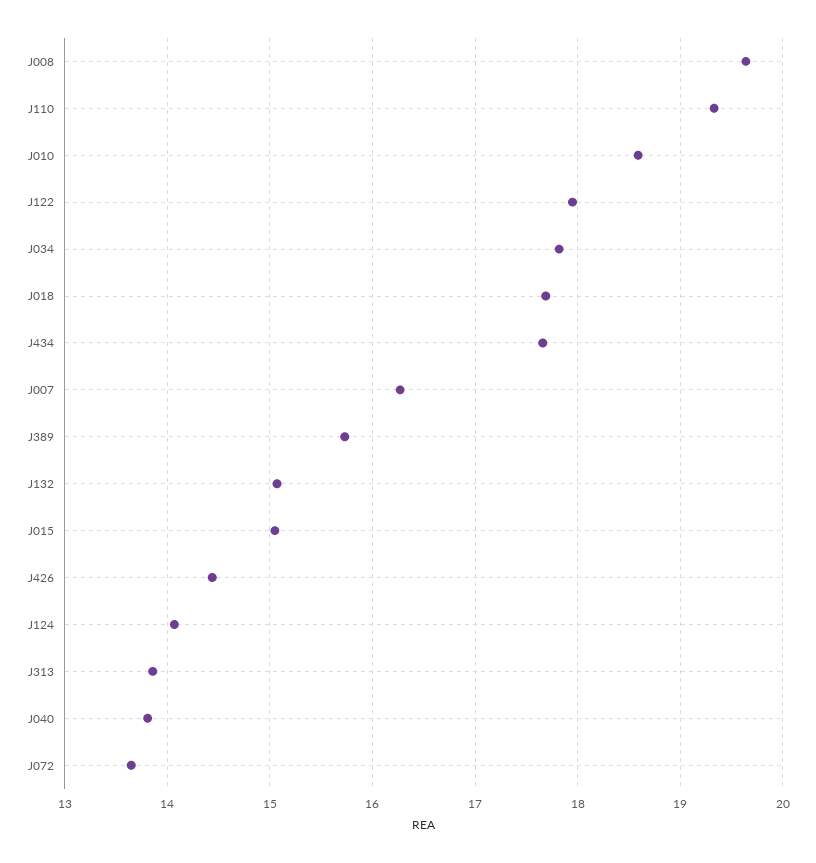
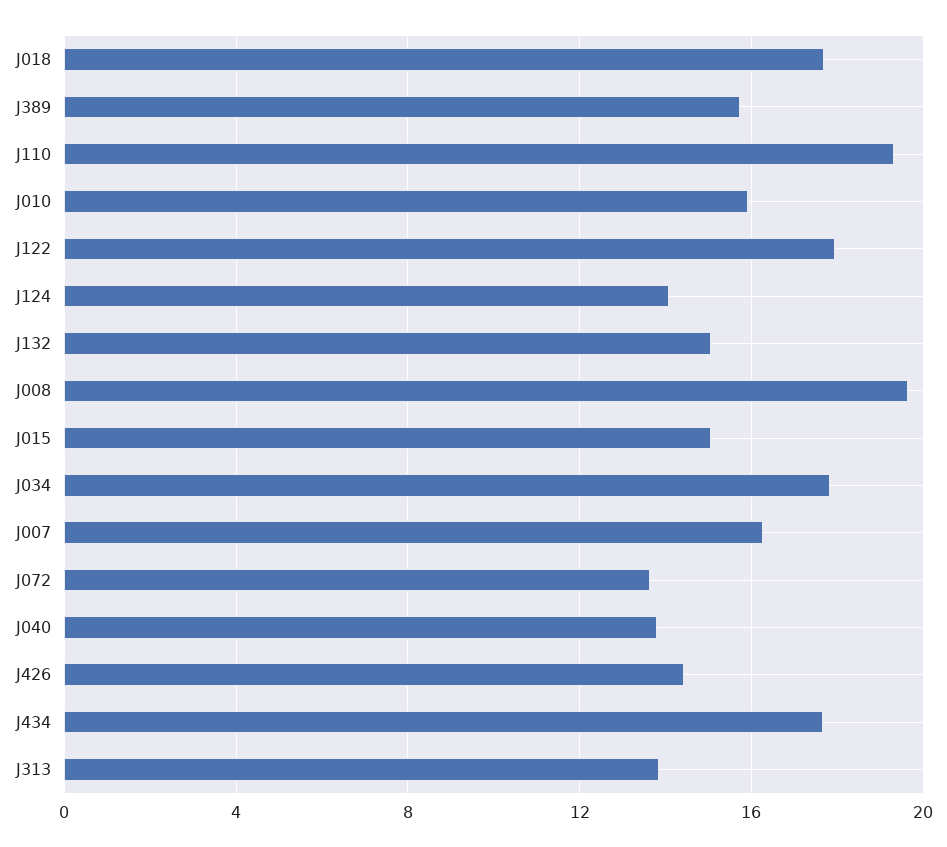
  {
    "J008": 19.6,
    "J110": 19.3,
-   "J010": 18.6,
+   "J010": 16,
    "J122": 18,
    "J034": 17.8,
    "J018": 17.7,
    "J434": 17.7,
    "J007": 16.3,
    "J389": 15.7,
    "J132": 15.1,
    "J015": 15.1,
    "J426": 14.4,
    "J124": 14.1,
    "J313": 13.9,
    "J040": 13.8,
    "J072": 13.7
  }

